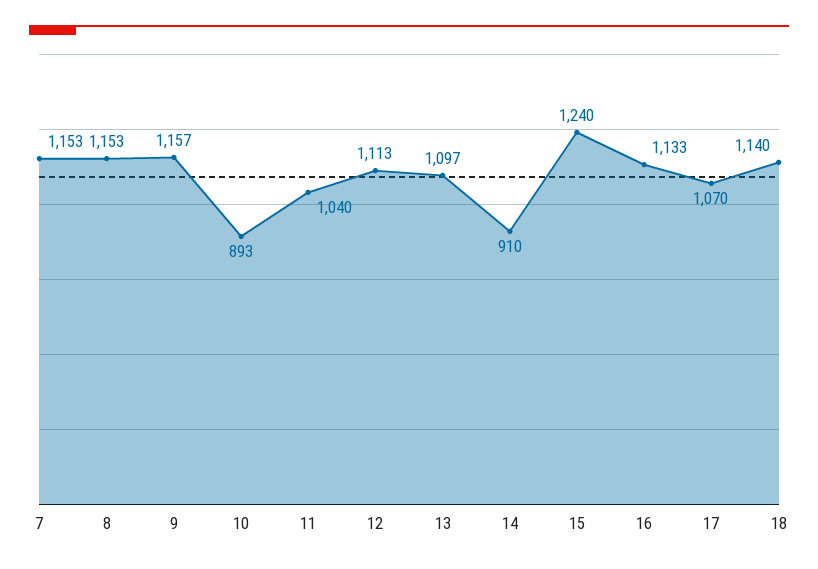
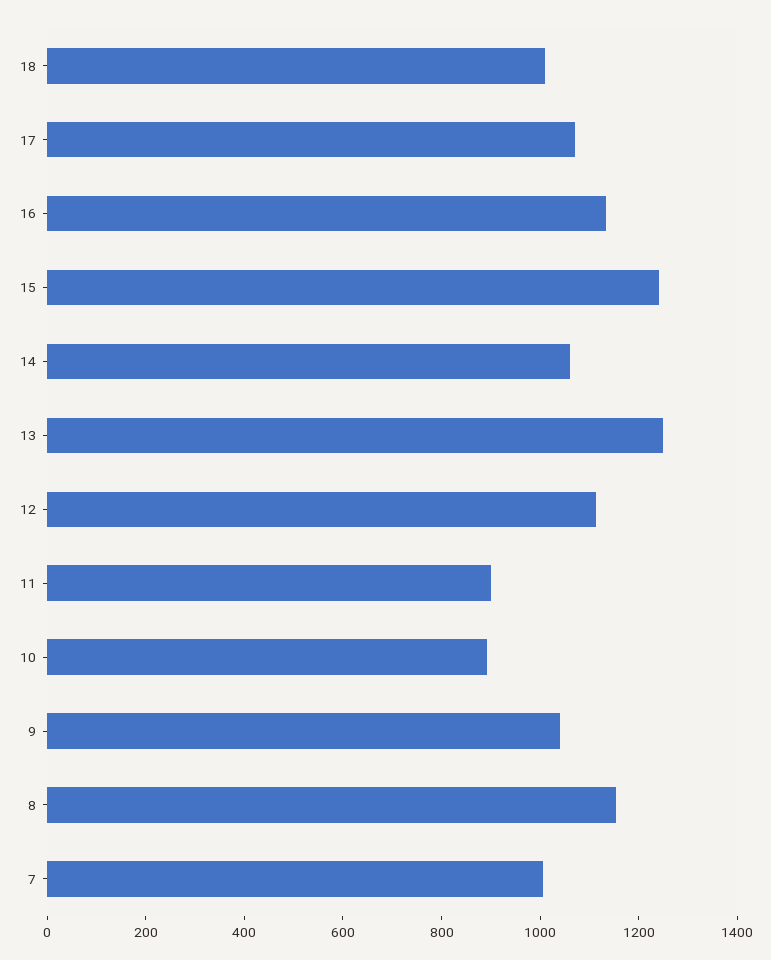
  {
-   "7": 1153,
+   "7": 1000,
    "8": 1153,
-   "9": 1157,
+   "9": 1050,
    "10": 893,
-   "11": 1040,
+   "11": 900,
    "12": 1113,
-   "13": 1097,
+   "13": 1250,
-   "14": 910,
+   "14": 1050,
    "15": 1240,
    "16": 1133,
    "17": 1070,
-   "18": 1140
+   "18": 1000
  }

